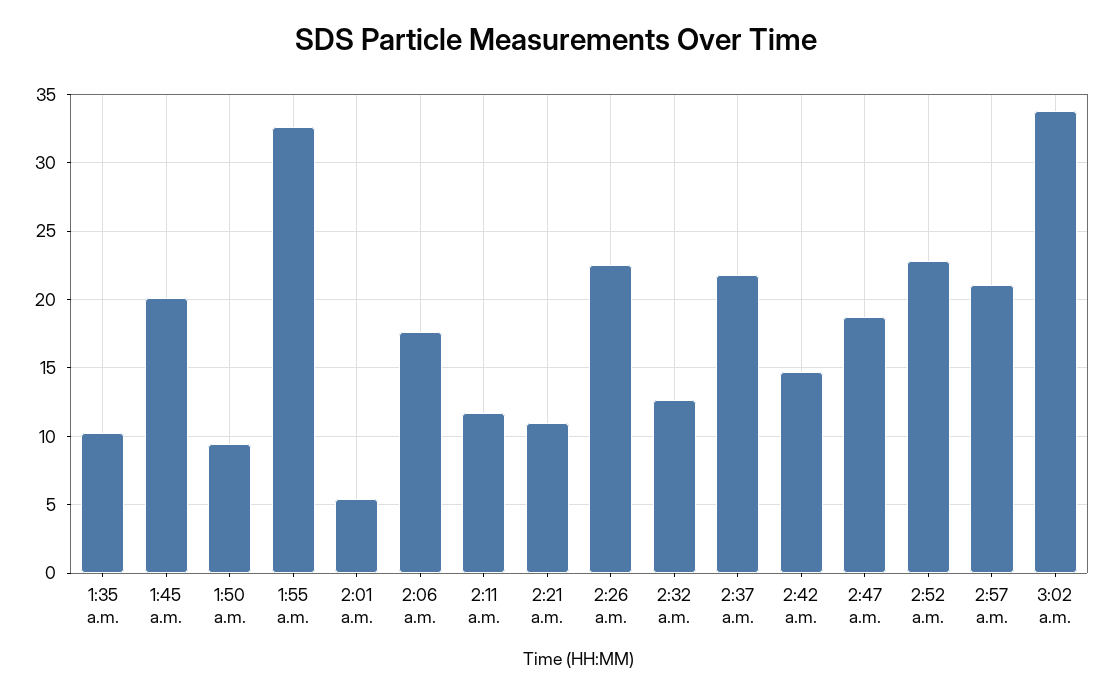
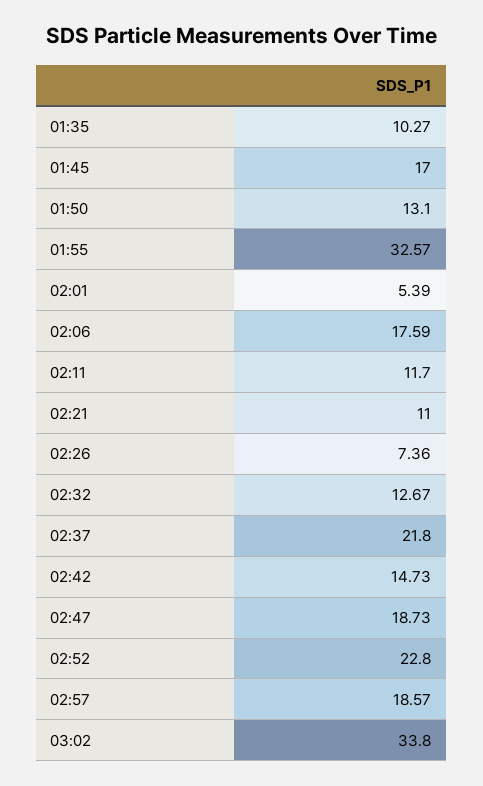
  {
    "1:35 a.m.": 10.27,
-   "1:45 a.m.": 20,
+   "1:45 a.m.": 17,
-   "1:50 a.m.": 9.5,
+   "1:50 a.m.": 13.1,
    "1:55 a.m.": 32.57,
    "2:01 a.m.": 5.39,
    "2:06 a.m.": 17.59,
    "2:11 a.m.": 11.7,
    "2:21 a.m.": 11,
-   "2:26 a.m.": 22.5,
+   "2:26 a.m.": 7.36,
    "2:32 a.m.": 12.67,
    "2:37 a.m.": 21.8,
    "2:42 a.m.": 14.73,
    "2:47 a.m.": 18.73,
    "2:52 a.m.": 22.8,
-   "2:57 a.m.": 21,
+   "2:57 a.m.": 18.57,
    "3:02 a.m.": 33.8
  }

